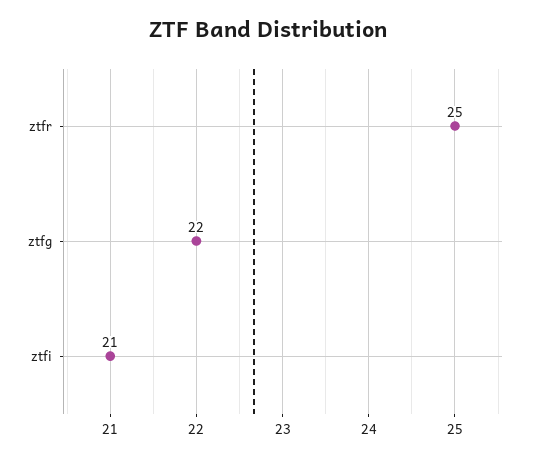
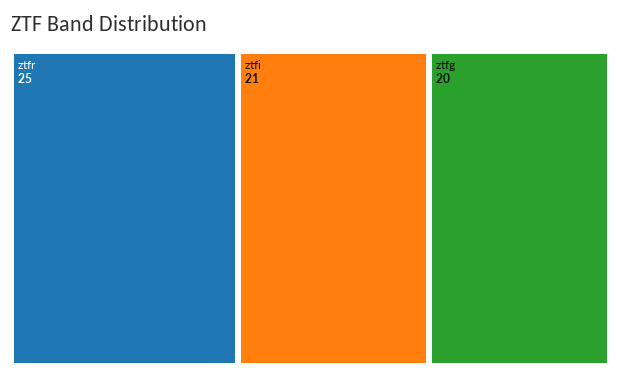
  {
    "ztfr": 25,
-   "ztfg": 22,
+   "ztfg": 20,
    "ztfi": 21
  }

